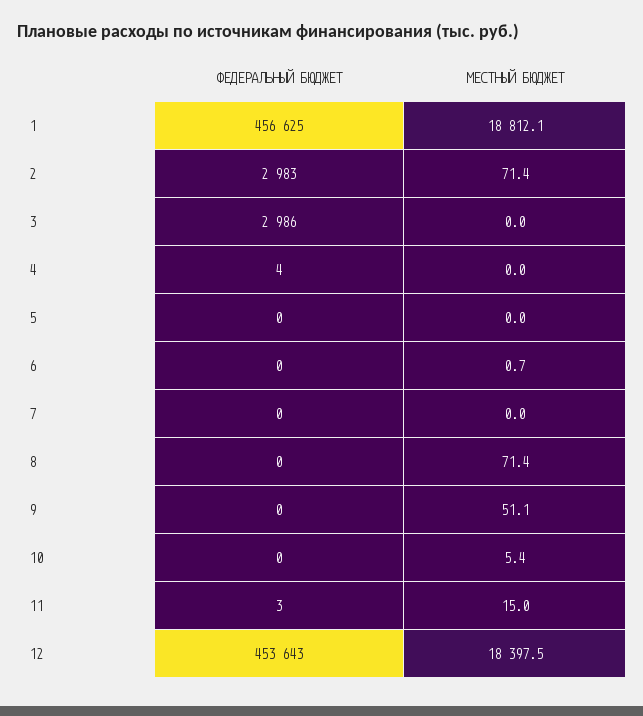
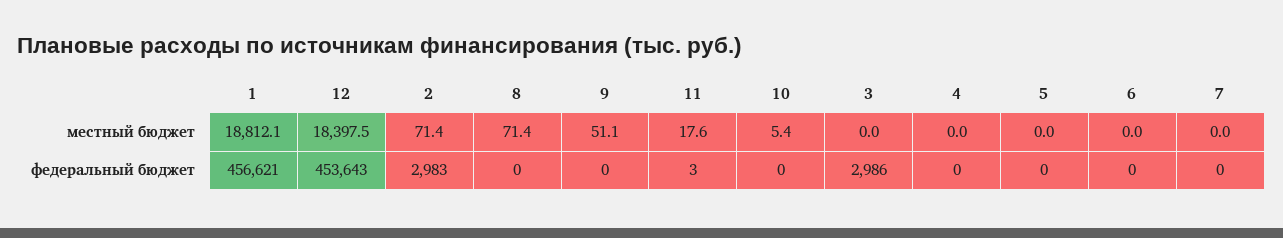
  {
    "ФЕДЕРАЛЬНЫЙ БЮДЖЕТ": {
-     "1": 456625,
+     "1": 456621,
      "2": 2983,
      "3": 2986,
-     "4": 4,
+     "4": 0,
      "5": 0,
      "6": 0,
      "7": 0,
      "8": 0,
      "9": 0,
      "10": 0,
      "11": 3,
      "12": 453643
    },
    "МЕСТНЫЙ БЮДЖЕТ": {
      "1": 18812.1,
      "2": 71.4,
      "3": 0,
      "4": 0,
      "5": 0,
-     "6": 0.7,
+     "6": 0,
      "7": 0,
      "8": 71.4,
      "9": 51.1,
      "10": 5.4,
-     "11": 15,
+     "11": 17.6,
      "12": 18397.5
    }
  }

